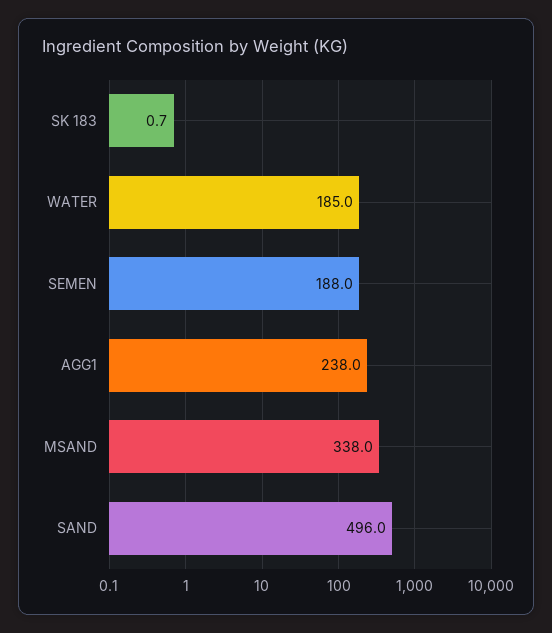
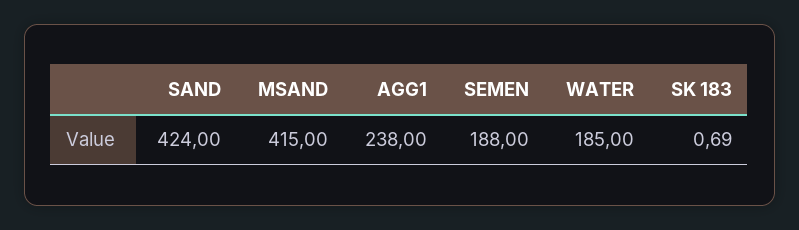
  {
    "SK 183": 0.69,
    "WATER": 185,
    "SEMEN": 188,
    "AGG1": 238,
-   "MSAND": 338,
+   "MSAND": 415,
-   "SAND": 496
+   "SAND": 424
  }

